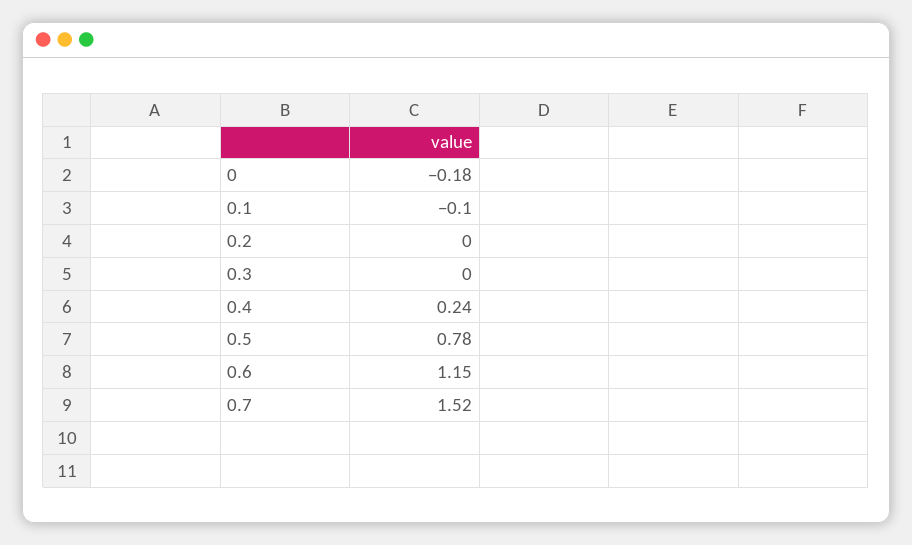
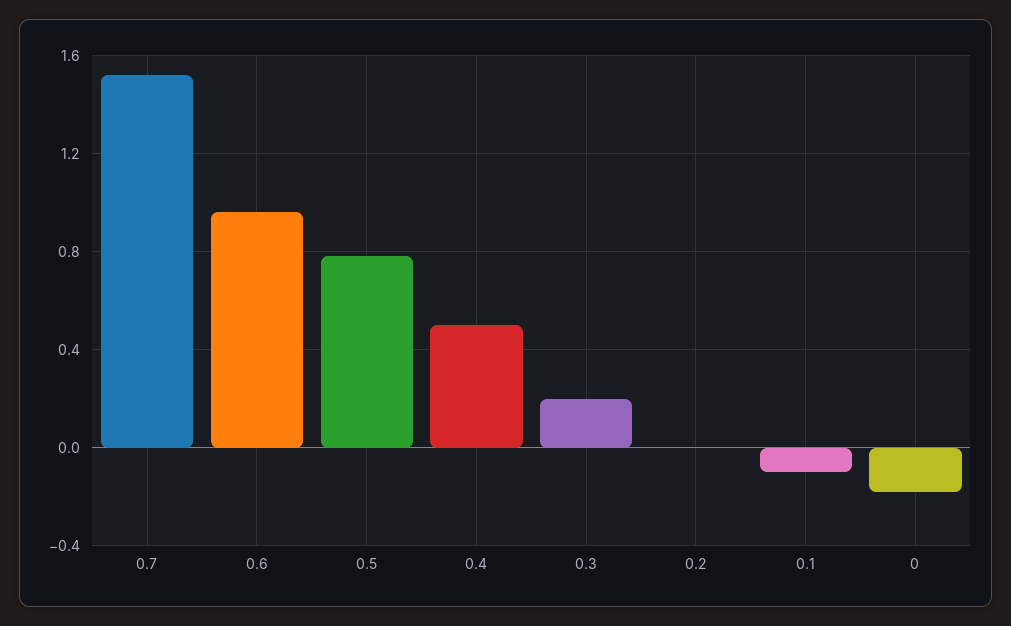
  {
    "0": -0.18,
    "0.1": -0.1,
    "0.2": 0,
-   "0.3": 0,
+   "0.3": 0.2,
-   "0.4": 0.24,
+   "0.4": 0.5,
    "0.5": 0.78,
-   "0.6": 1.15,
+   "0.6": 0.95,
    "0.7": 1.52
  }

